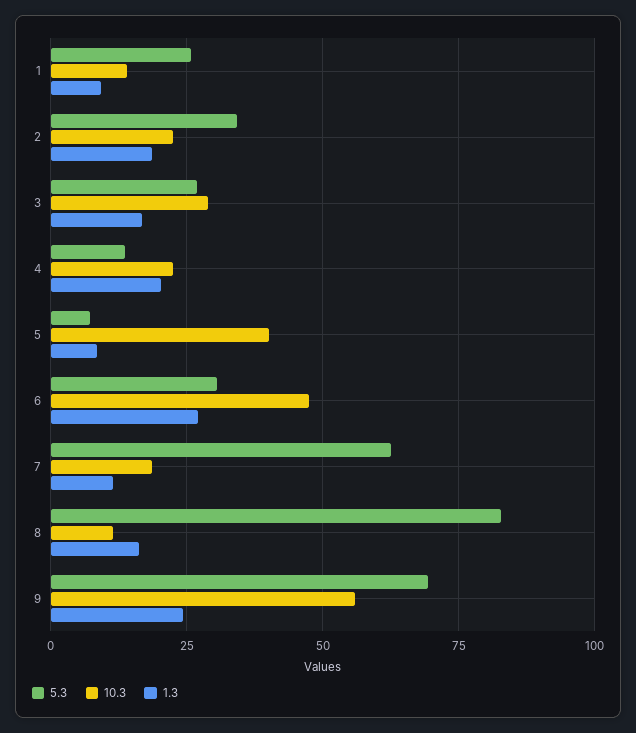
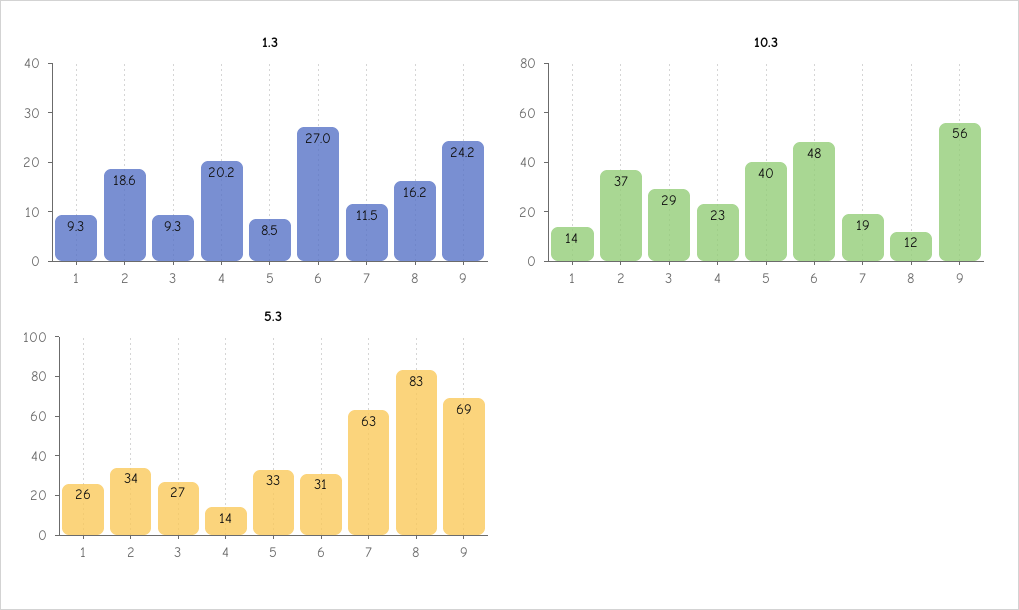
  {
    "5.3": {
      "1": 26,
      "2": 34,
      "3": 27,
      "4": 14,
-     "5": 7.5,
+     "5": 33,
      "6": 31,
      "7": 63,
      "8": 83,
      "9": 69
    },
    "10.3": {
      "1": 14,
-     "2": 22.5,
+     "2": 37,
      "3": 29,
      "4": 23,
      "5": 40,
      "6": 48,
      "7": 19,
      "8": 12,
      "9": 56
    },
    "1.3": {
      "1": 9.3,
      "2": 18.6,
-     "3": 17.5,
+     "3": 9.3,
      "4": 20.2,
      "5": 8.5,
      "6": 27,
      "7": 11.5,
      "8": 16.2,
      "9": 24.2
    }
  }

